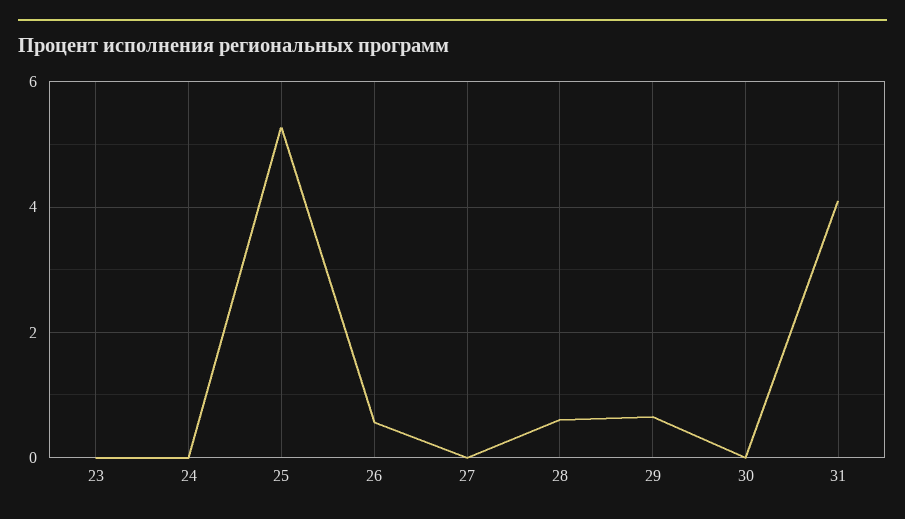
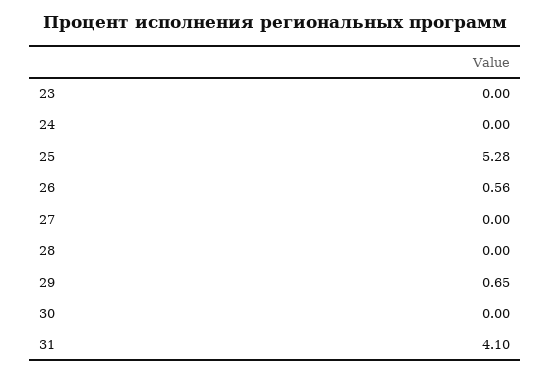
  {
    "23": 0,
    "24": 0,
    "25": 5.28,
    "26": 0.56,
    "27": 0,
-   "28": 0.6,
+   "28": 0,
    "29": 0.65,
    "30": 0,
    "31": 4.1
  }

